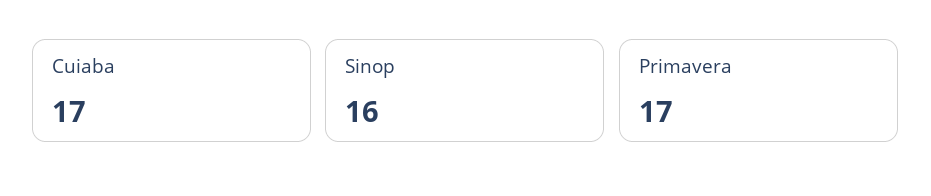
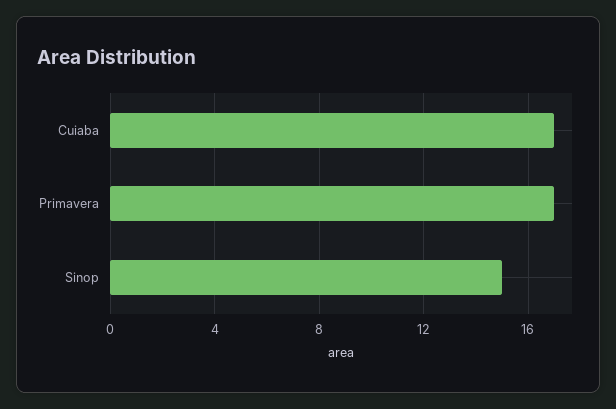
  {
    "Cuiaba": 17,
-   "Sinop": 16,
+   "Sinop": 15,
    "Primavera": 17
  }

